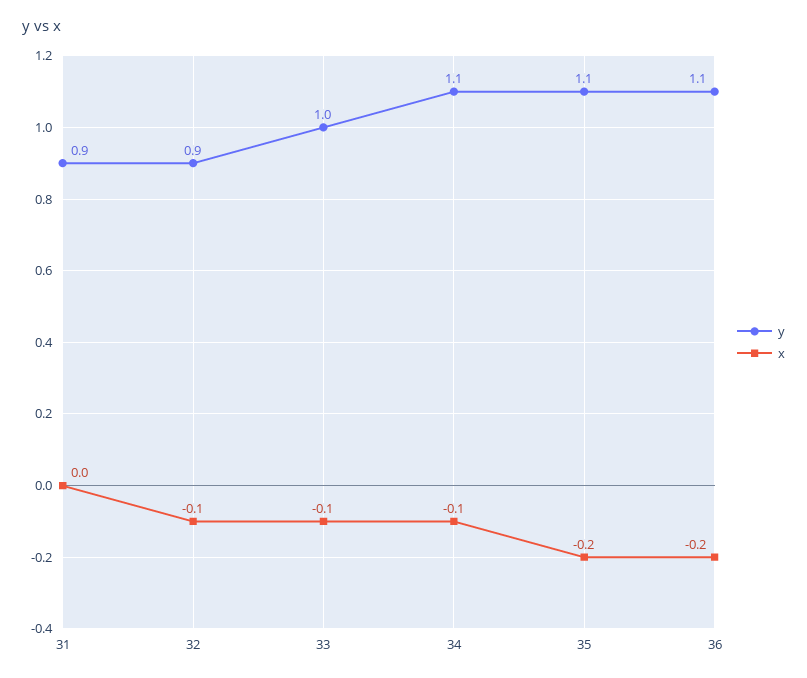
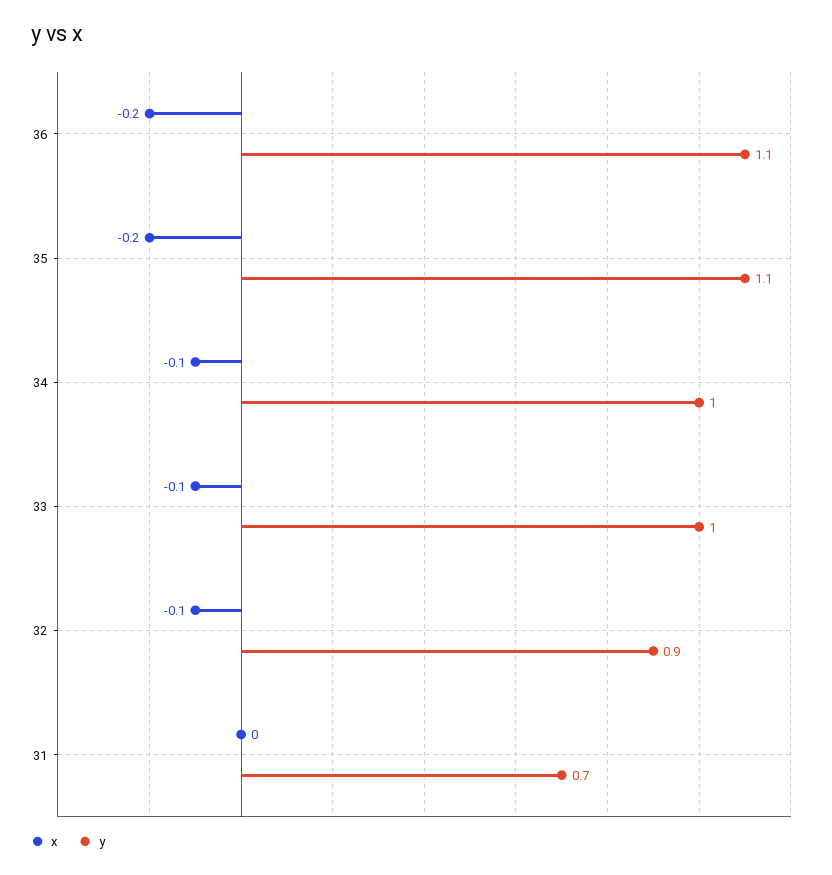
  {
    "y": {
-     "31": 0.9,
+     "31": 0.7,
      "32": 0.9,
      "33": 1,
-     "34": 1.1,
+     "34": 1,
      "35": 1.1,
      "36": 1.1
    },
    "x": {
      "31": 0,
      "32": -0.1,
      "33": -0.1,
      "34": -0.1,
      "35": -0.2,
      "36": -0.2
    }
  }

